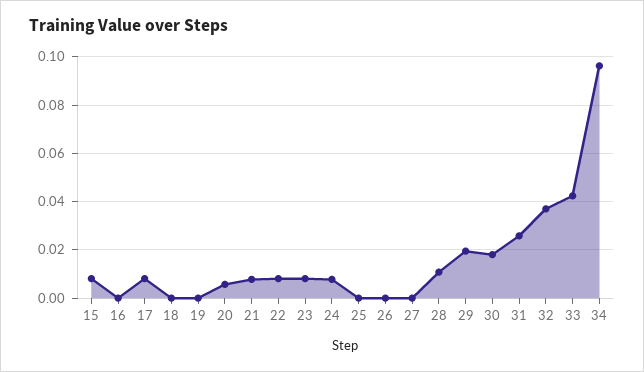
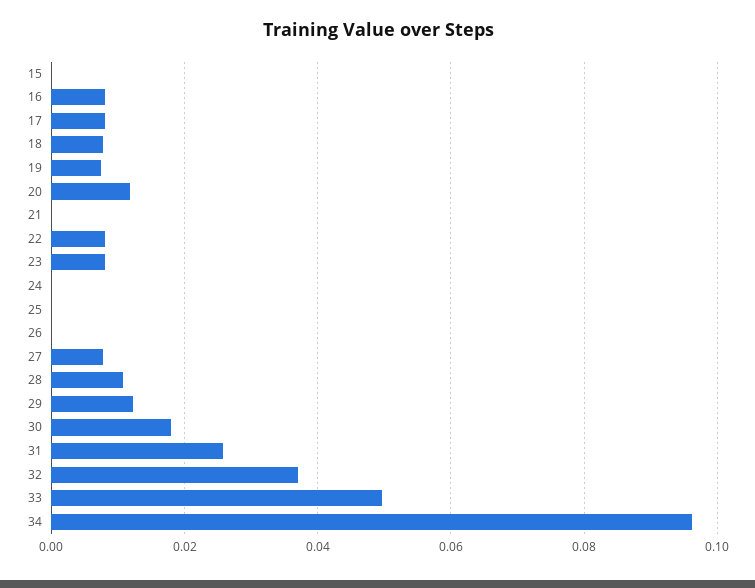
  {
-   "15": 0.0075,
+   "15": 0,
-   "16": 0,
+   "16": 0.008,
    "17": 0.008,
-   "18": 0,
+   "18": 0.008,
-   "19": 0,
+   "19": 0.008,
-   "20": 0.005,
+   "20": 0.012,
-   "21": 0.0075,
+   "21": 0,
    "22": 0.008,
    "23": 0.008,
-   "24": 0.0075,
+   "24": 0,
    "25": 0,
    "26": 0,
-   "27": 0,
+   "27": 0.008,
    "28": 0.01,
-   "29": 0.02,
+   "29": 0.012,
    "30": 0.018,
    "31": 0.026,
    "32": 0.038,
-   "33": 0.0425,
+   "33": 0.05,
    "34": 0.096
  }

